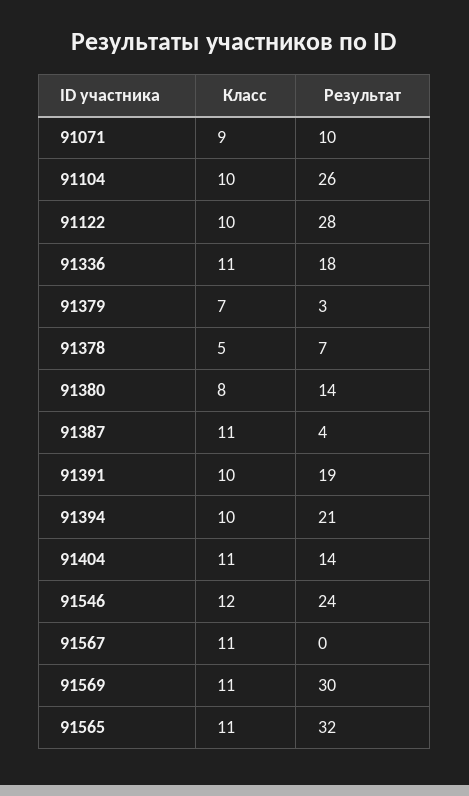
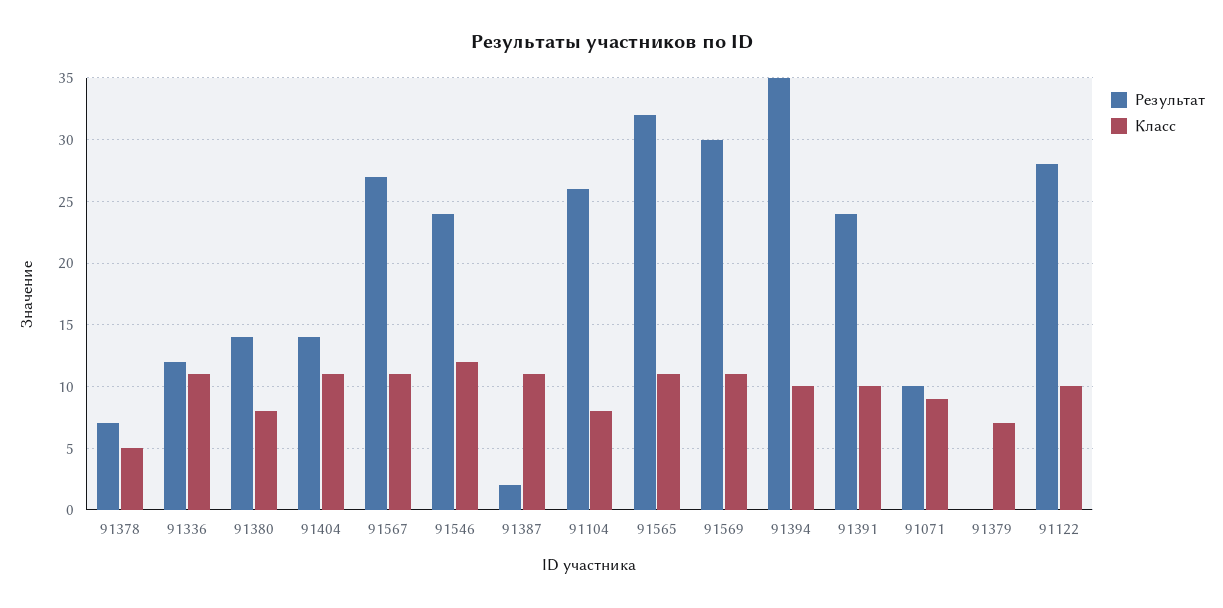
  {
    "Класс": {
      "91071": 9,
-     "91104": 10,
+     "91104": 8,
      "91122": 10,
      "91336": 11,
      "91379": 7,
      "91378": 5,
      "91380": 8,
      "91387": 11,
      "91391": 10,
      "91394": 10,
      "91404": 11,
      "91546": 12,
      "91567": 11,
      "91569": 11,
      "91565": 11
    },
    "Результат": {
      "91071": 10,
      "91104": 26,
      "91122": 28,
-     "91336": 18,
+     "91336": 12,
-     "91379": 3,
+     "91379": 0,
      "91378": 7,
      "91380": 14,
-     "91387": 4,
+     "91387": 2,
-     "91391": 19,
+     "91391": 24,
-     "91394": 21,
+     "91394": 35,
      "91404": 14,
      "91546": 24,
-     "91567": 0,
+     "91567": 27,
      "91569": 30,
      "91565": 32
    }
  }

